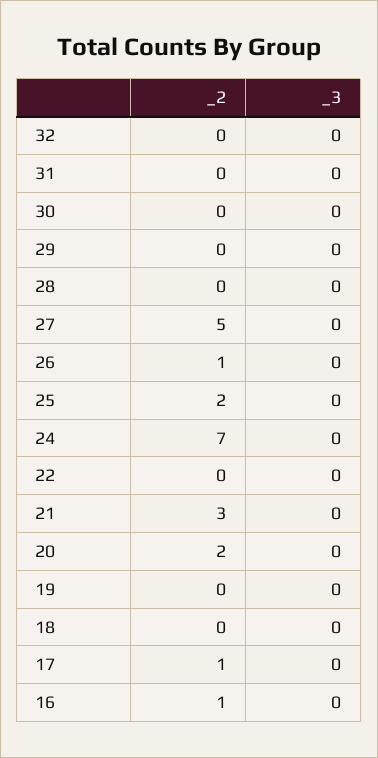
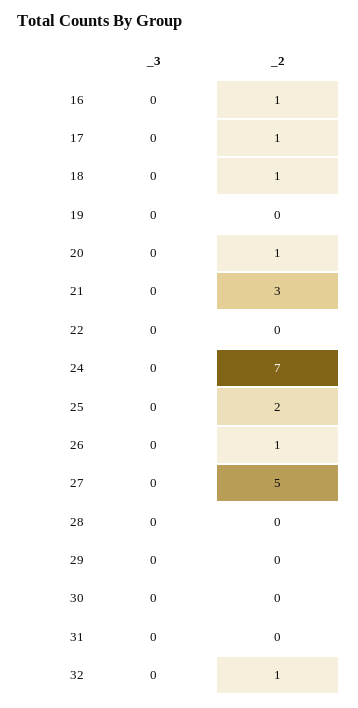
  {
    "_2": {
-     "32": 0,
+     "32": 1,
      "31": 0,
      "30": 0,
      "29": 0,
      "28": 0,
      "27": 5,
      "26": 1,
      "25": 2,
      "24": 7,
      "22": 0,
      "21": 3,
-     "20": 2,
+     "20": 1,
      "19": 0,
-     "18": 0,
+     "18": 1,
      "17": 1,
      "16": 1
    },
    "_3": {
      "32": 0,
      "31": 0,
      "30": 0,
      "29": 0,
      "28": 0,
      "27": 0,
      "26": 0,
      "25": 0,
      "24": 0,
      "22": 0,
      "21": 0,
      "20": 0,
      "19": 0,
      "18": 0,
      "17": 0,
      "16": 0
    }
  }

